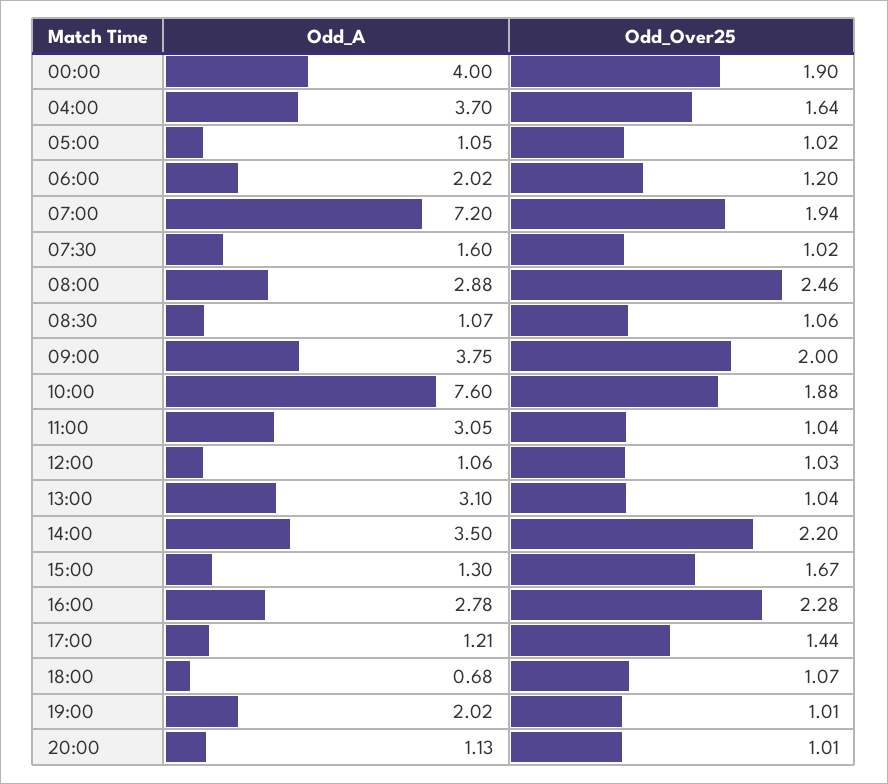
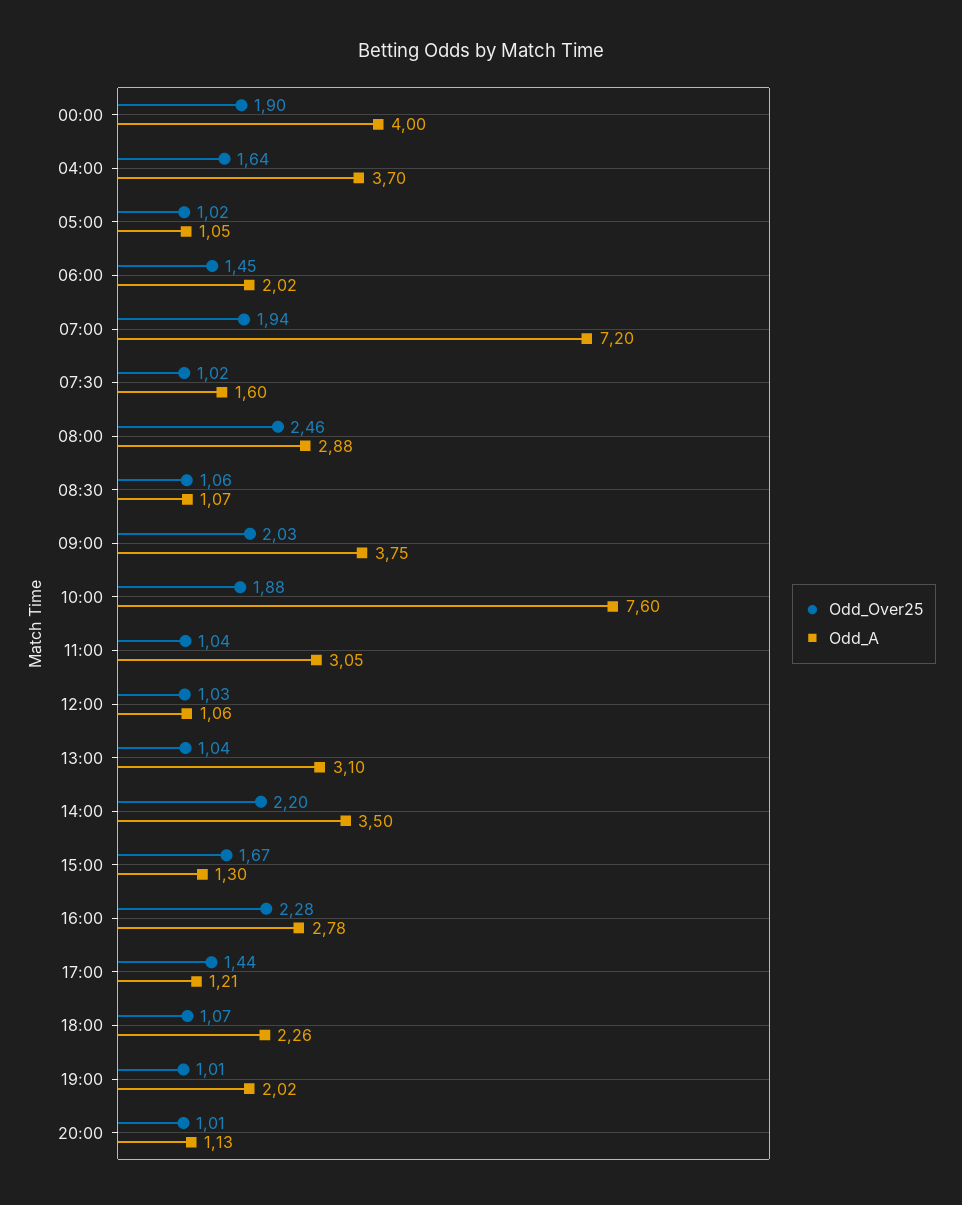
  {
    "Odd_A": {
      "00:00": 4,
      "04:00": 3.7,
      "05:00": 1.05,
      "06:00": 2.02,
      "07:00": 7.2,
      "07:30": 1.6,
      "08:00": 2.88,
      "08:30": 1.07,
      "09:00": 3.75,
      "10:00": 7.6,
      "11:00": 3.05,
      "12:00": 1.06,
      "13:00": 3.1,
      "14:00": 3.5,
      "15:00": 1.3,
      "16:00": 2.78,
      "17:00": 1.21,
-     "18:00": 0.68,
+     "18:00": 2.26,
      "19:00": 2.02,
      "20:00": 1.13
    },
    "Odd_Over25": {
      "00:00": 1.9,
      "04:00": 1.64,
      "05:00": 1.02,
-     "06:00": 1.2,
+     "06:00": 1.45,
      "07:00": 1.94,
      "07:30": 1.02,
      "08:00": 2.46,
      "08:30": 1.06,
-     "09:00": 2,
+     "09:00": 2.03,
      "10:00": 1.88,
      "11:00": 1.04,
      "12:00": 1.03,
      "13:00": 1.04,
      "14:00": 2.2,
      "15:00": 1.67,
      "16:00": 2.28,
      "17:00": 1.44,
      "18:00": 1.07,
      "19:00": 1.01,
      "20:00": 1.01
    }
  }

